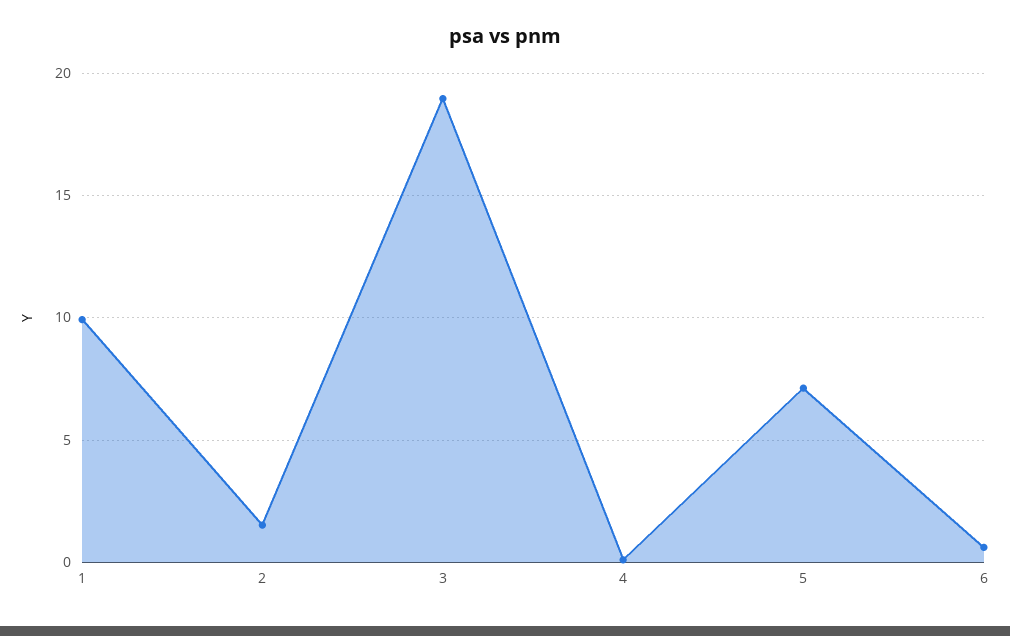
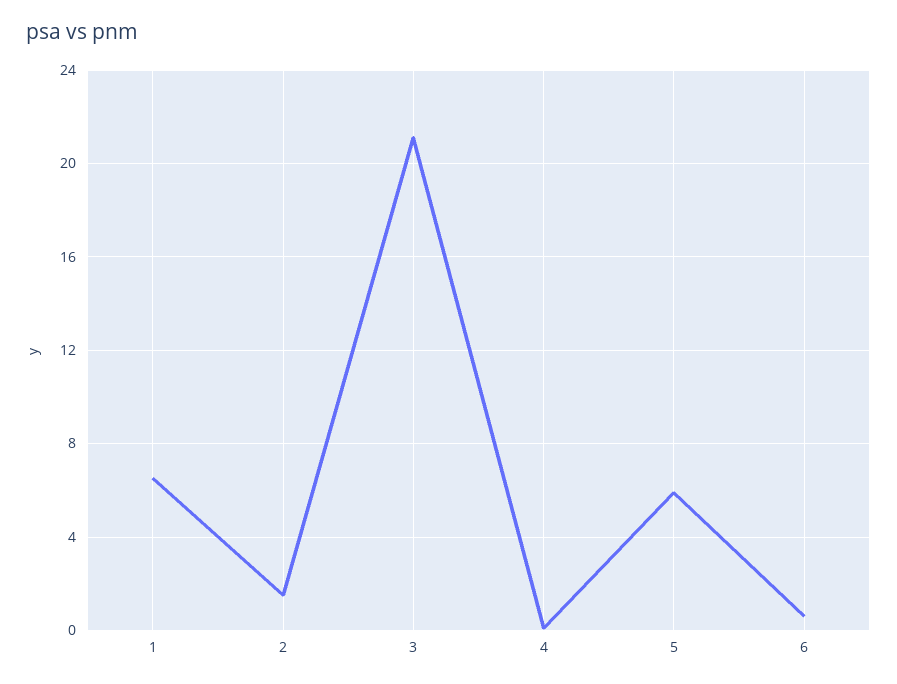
  {
-   "1": 10,
+   "1": 6.5,
    "2": 1.5,
-   "3": 19,
+   "3": 21,
    "4": 0,
-   "5": 7,
+   "5": 6,
    "6": 0.5
  }

